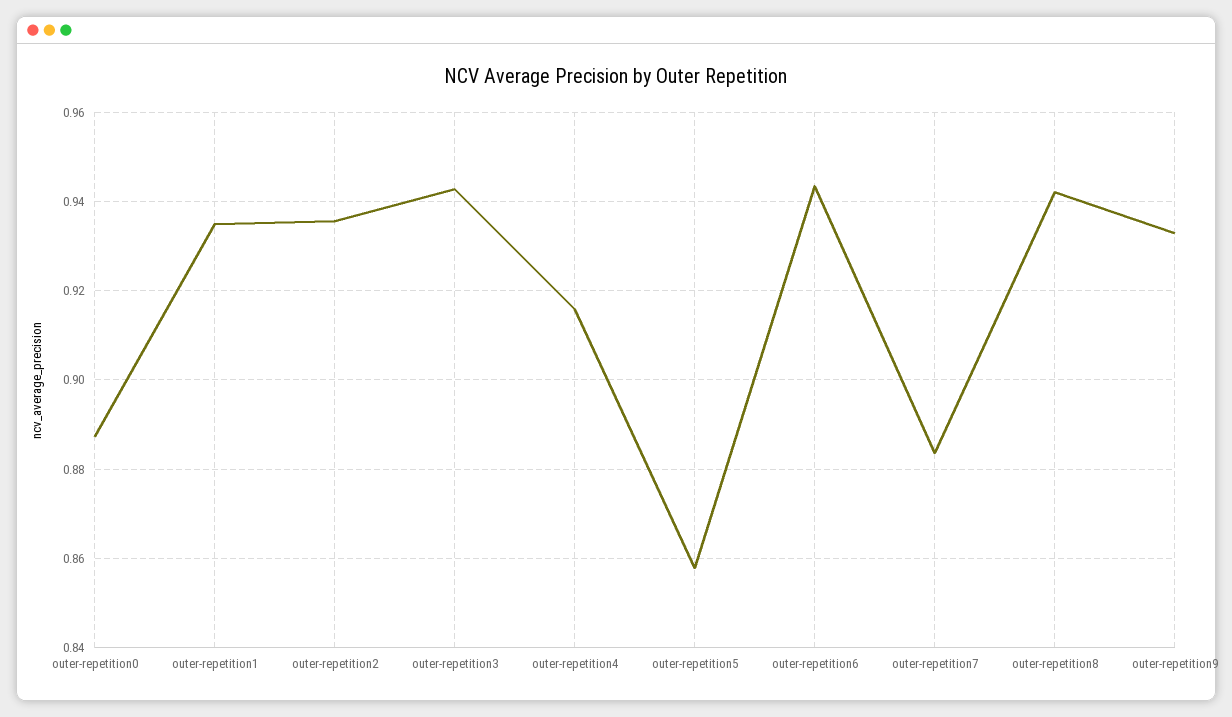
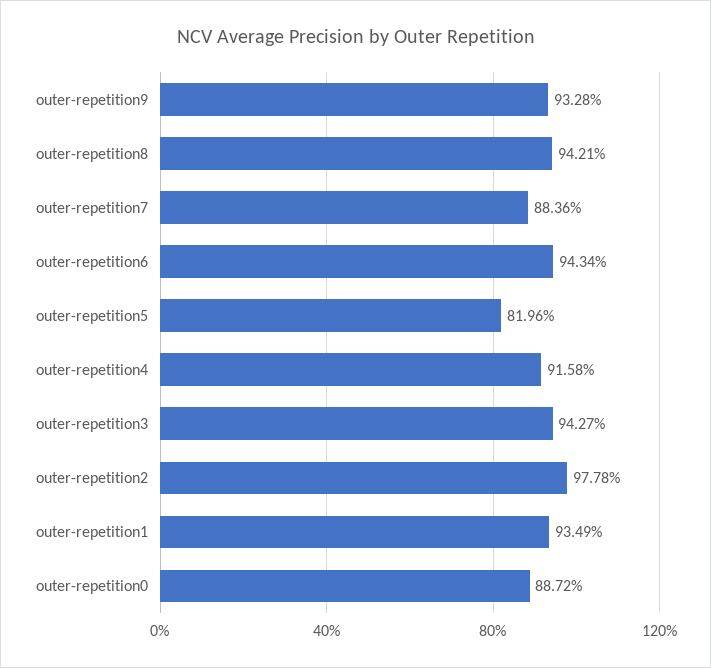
  {
    "outer-repetition0": 0.8872,
    "outer-repetition1": 0.9349,
-   "outer-repetition2": 0.936,
+   "outer-repetition2": 0.9778,
    "outer-repetition3": 0.9427,
    "outer-repetition4": 0.9158,
-   "outer-repetition5": 0.858,
+   "outer-repetition5": 0.8196,
    "outer-repetition6": 0.9434,
    "outer-repetition7": 0.8836,
    "outer-repetition8": 0.9421,
    "outer-repetition9": 0.9328
  }

